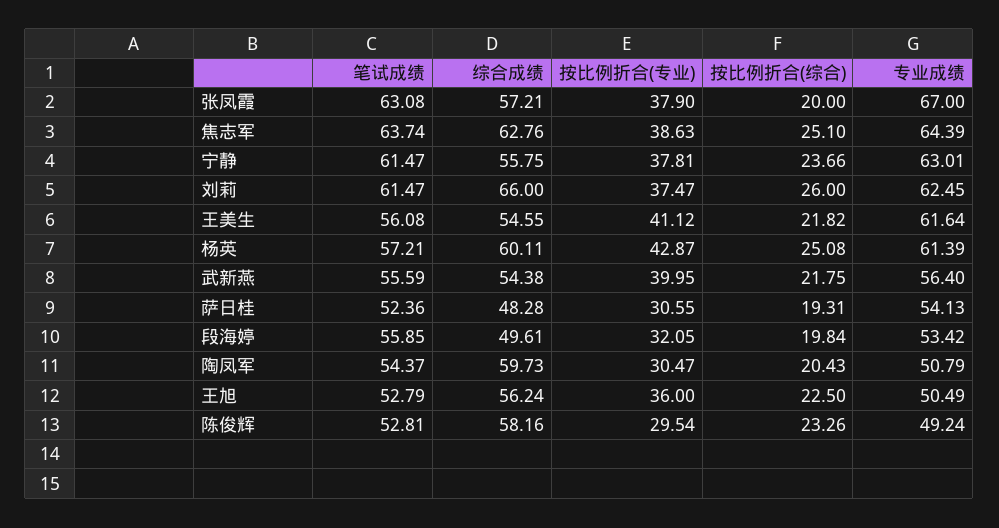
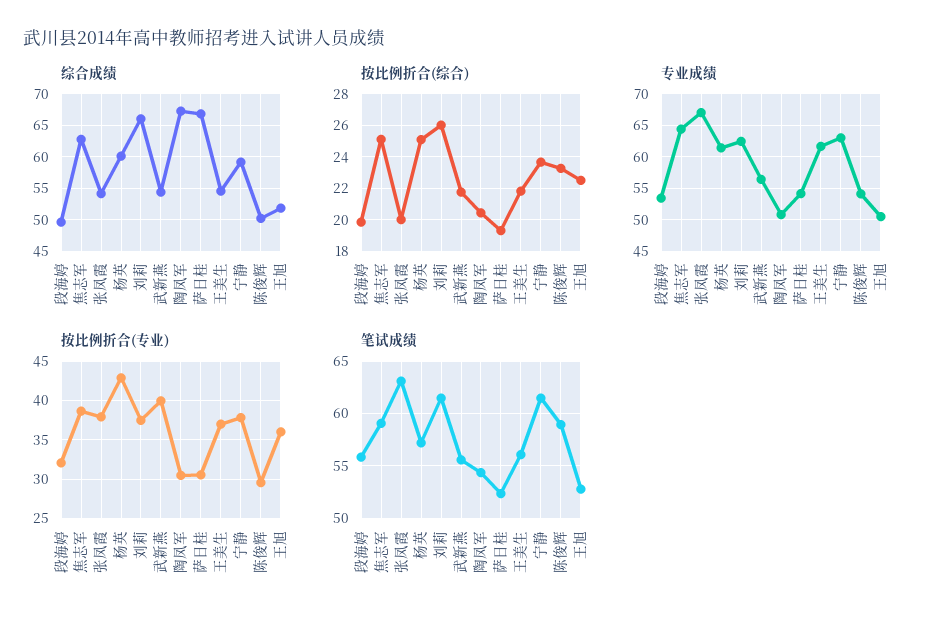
  {
    "笔试成绩": {
      "张凤霞": 63.08,
-     "焦志军": 63.74,
+     "焦志军": 59,
      "宁静": 61.47,
      "刘莉": 61.47,
      "王美生": 56.08,
      "杨英": 57.21,
      "武新燕": 55.59,
      "萨日桂": 52.36,
      "段海婷": 55.85,
      "陶凤军": 54.37,
      "王旭": 52.79,
-     "陈俊辉": 52.81
+     "陈俊辉": 59
    },
    "综合成绩": {
-     "张凤霞": 57.21,
+     "张凤霞": 54,
      "焦志军": 62.76,
-     "宁静": 55.75,
+     "宁静": 59,
      "刘莉": 66,
      "王美生": 54.55,
      "杨英": 60.11,
      "武新燕": 54.38,
-     "萨日桂": 48.28,
+     "萨日桂": 67,
      "段海婷": 49.61,
-     "陶凤军": 59.73,
+     "陶凤军": 67,
-     "王旭": 56.24,
+     "王旭": 52,
-     "陈俊辉": 58.16
+     "陈俊辉": 50
    },
    "按比例折合(专业)": {
      "张凤霞": 37.9,
      "焦志军": 38.63,
      "宁静": 37.81,
      "刘莉": 37.47,
-     "王美生": 41.12,
+     "王美生": 37,
      "杨英": 42.87,
      "武新燕": 39.95,
      "萨日桂": 30.55,
      "段海婷": 32.05,
      "陶凤军": 30.47,
      "王旭": 36,
      "陈俊辉": 29.54
    },
    "按比例折合(综合)": {
      "张凤霞": 20,
      "焦志军": 25.1,
      "宁静": 23.66,
      "刘莉": 26,
      "王美生": 21.82,
      "杨英": 25.08,
      "武新燕": 21.75,
      "萨日桂": 19.31,
      "段海婷": 19.84,
      "陶凤军": 20.43,
      "王旭": 22.5,
      "陈俊辉": 23.26
    },
    "专业成绩": {
      "张凤霞": 67,
      "焦志军": 64.39,
      "宁静": 63.01,
      "刘莉": 62.45,
      "王美生": 61.64,
      "杨英": 61.39,
      "武新燕": 56.4,
      "萨日桂": 54.13,
      "段海婷": 53.42,
      "陶凤军": 50.79,
      "王旭": 50.49,
-     "陈俊辉": 49.24
+     "陈俊辉": 54
    }
  }

